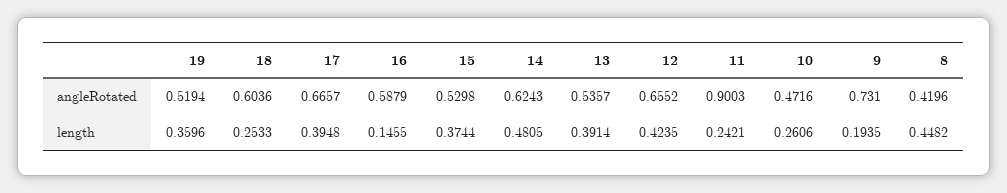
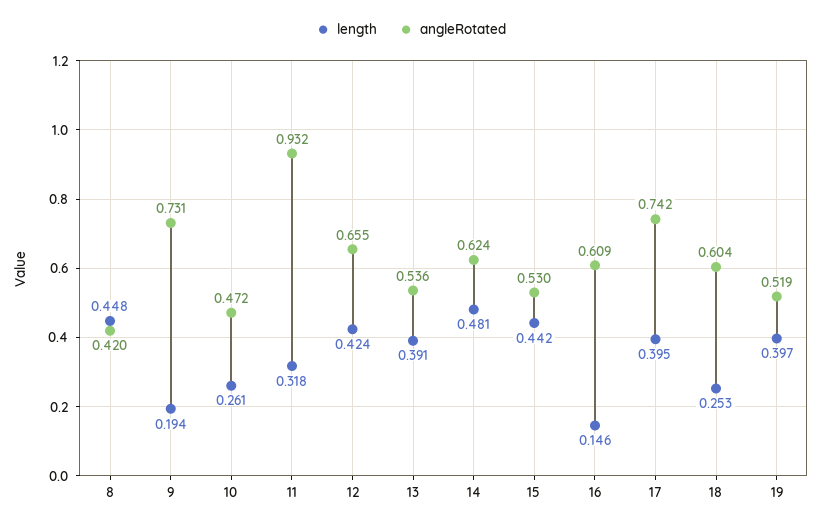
  {
    "angleRotated": {
      "19": 0.5194,
      "18": 0.6036,
-     "17": 0.6657,
+     "17": 0.742,
-     "16": 0.5879,
+     "16": 0.609,
      "15": 0.5298,
      "14": 0.6243,
      "13": 0.5357,
      "12": 0.6552,
-     "11": 0.9003,
+     "11": 0.932,
      "10": 0.4716,
      "9": 0.731,
      "8": 0.4196
    },
    "length": {
-     "19": 0.3596,
+     "19": 0.397,
      "18": 0.2533,
      "17": 0.3948,
      "16": 0.1455,
-     "15": 0.3744,
+     "15": 0.442,
      "14": 0.4805,
      "13": 0.3914,
      "12": 0.4235,
-     "11": 0.2421,
+     "11": 0.318,
      "10": 0.2606,
      "9": 0.1935,
      "8": 0.4482
    }
  }

